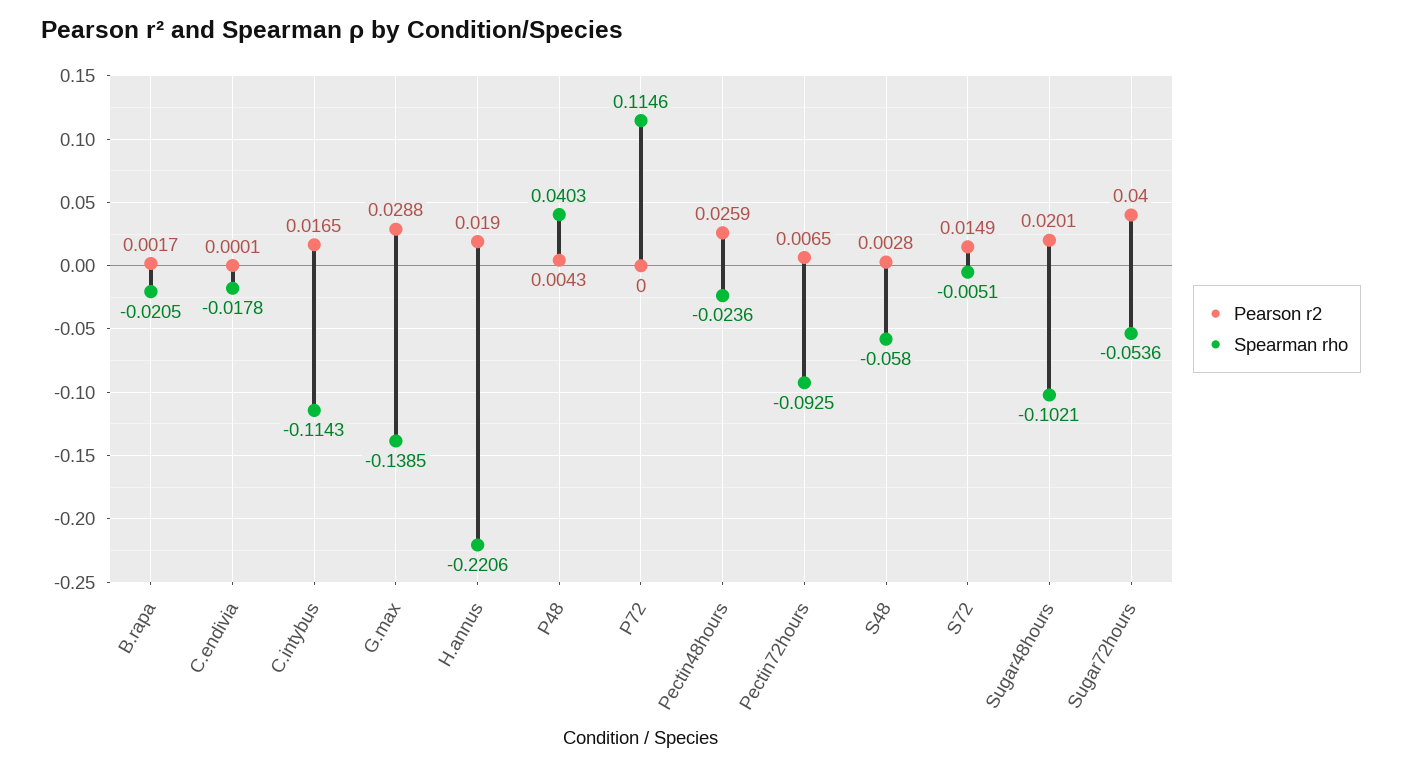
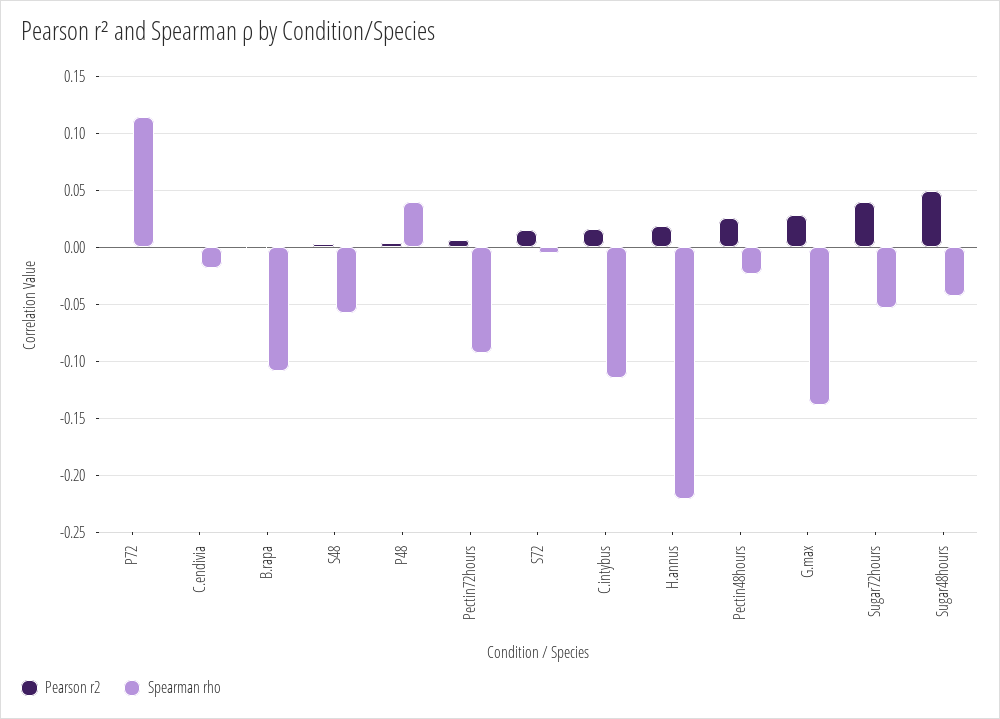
  {
    "Pearson r2": {
      "B.rapa": 0.0017,
      "C.endivia": 0.0001,
      "C.intybus": 0.0165,
      "G.max": 0.0288,
      "H.annus": 0.019,
      "P48": 0.0043,
      "P72": 0,
      "Pectin48hours": 0.0259,
      "Pectin72hours": 0.0065,
      "S48": 0.0028,
      "S72": 0.0149,
-     "Sugar48hours": 0.0201,
+     "Sugar48hours": 0.05,
      "Sugar72hours": 0.04
    },
    "Spearman rho": {
-     "B.rapa": -0.0205,
+     "B.rapa": -0.11,
      "C.endivia": -0.0178,
      "C.intybus": -0.1143,
      "G.max": -0.1385,
      "H.annus": -0.2206,
      "P48": 0.0403,
      "P72": 0.1146,
      "Pectin48hours": -0.0236,
      "Pectin72hours": -0.0925,
      "S48": -0.058,
      "S72": -0.0051,
-     "Sugar48hours": -0.1021,
+     "Sugar48hours": -0.04,
      "Sugar72hours": -0.0536
    }
  }

